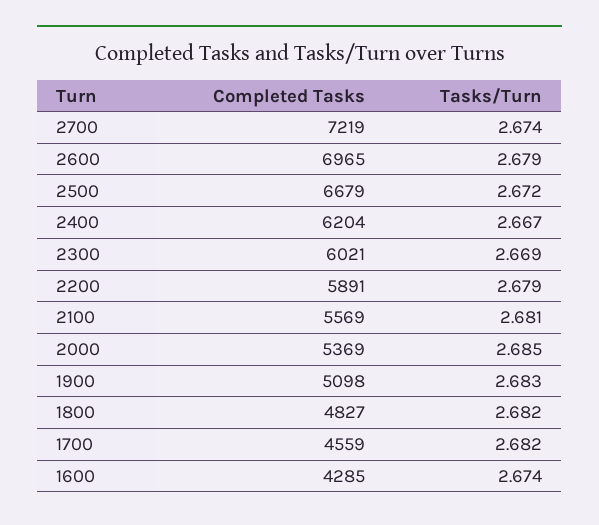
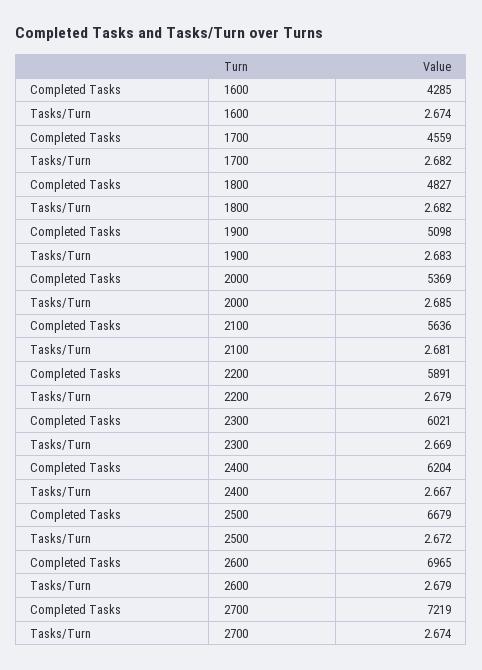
  {
    "Completed Tasks": {
      "2700": 7219,
      "2600": 6965,
      "2500": 6679,
      "2400": 6204,
      "2300": 6021,
      "2200": 5891,
-     "2100": 5569,
+     "2100": 5636,
      "2000": 5369,
      "1900": 5098,
      "1800": 4827,
      "1700": 4559,
      "1600": 4285
    },
    "Tasks/Turn": {
      "2700": 2.674,
      "2600": 2.679,
      "2500": 2.672,
      "2400": 2.667,
      "2300": 2.669,
      "2200": 2.679,
      "2100": 2.681,
      "2000": 2.685,
      "1900": 2.683,
      "1800": 2.682,
      "1700": 2.682,
      "1600": 2.674
    }
  }

